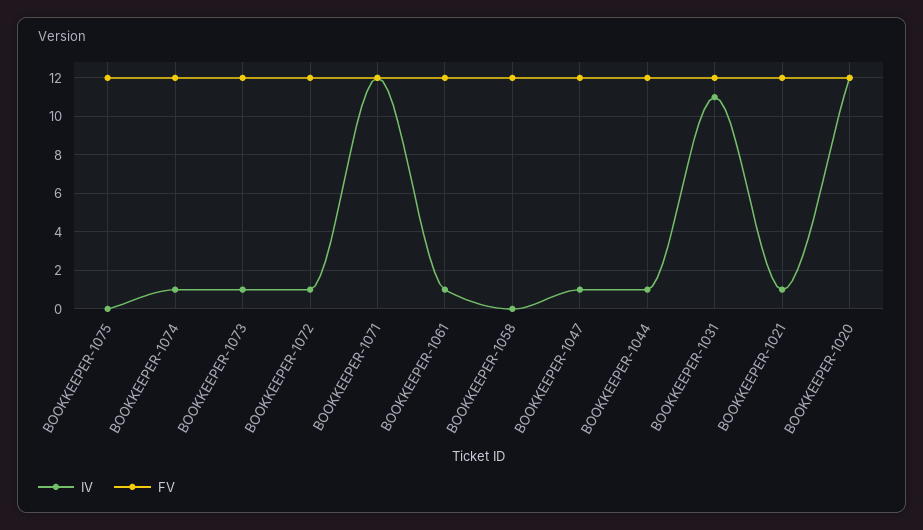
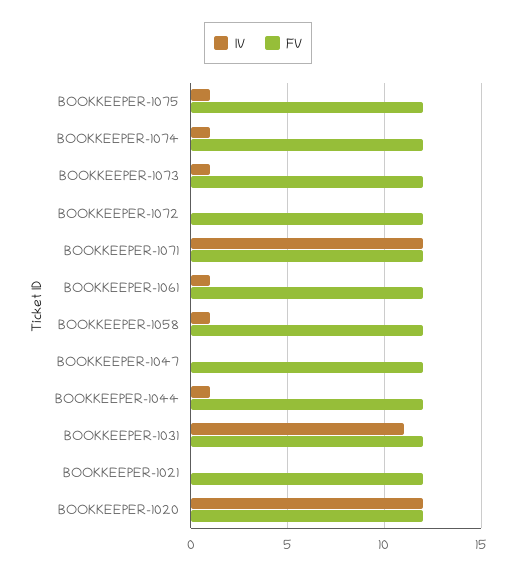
  {
    "IV": {
-     "BOOKKEEPER-1075": 0,
+     "BOOKKEEPER-1075": 1,
      "BOOKKEEPER-1074": 1,
      "BOOKKEEPER-1073": 1,
-     "BOOKKEEPER-1072": 1,
+     "BOOKKEEPER-1072": 0,
      "BOOKKEEPER-1071": 12,
      "BOOKKEEPER-1061": 1,
-     "BOOKKEEPER-1058": 0,
+     "BOOKKEEPER-1058": 1,
-     "BOOKKEEPER-1047": 1,
+     "BOOKKEEPER-1047": 0,
      "BOOKKEEPER-1044": 1,
      "BOOKKEEPER-1031": 11,
-     "BOOKKEEPER-1021": 1,
+     "BOOKKEEPER-1021": 0,
      "BOOKKEEPER-1020": 12
    },
    "FV": {
      "BOOKKEEPER-1075": 12,
      "BOOKKEEPER-1074": 12,
      "BOOKKEEPER-1073": 12,
      "BOOKKEEPER-1072": 12,
      "BOOKKEEPER-1071": 12,
      "BOOKKEEPER-1061": 12,
      "BOOKKEEPER-1058": 12,
      "BOOKKEEPER-1047": 12,
      "BOOKKEEPER-1044": 12,
      "BOOKKEEPER-1031": 12,
      "BOOKKEEPER-1021": 12,
      "BOOKKEEPER-1020": 12
    }
  }

